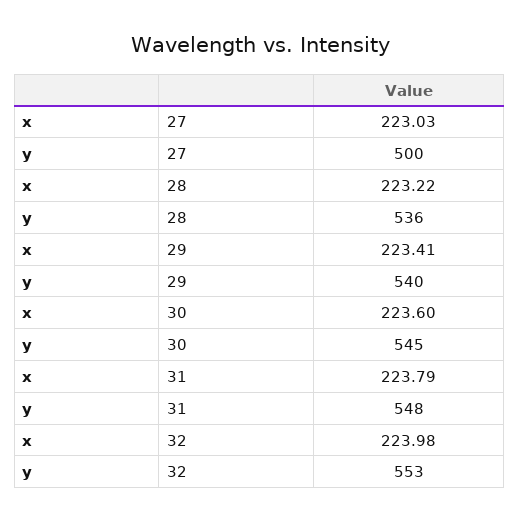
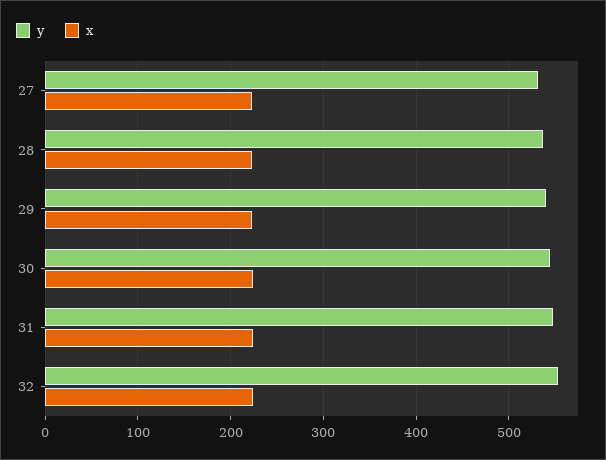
  {
    "x": {
      "27": 223.03,
      "28": 223.22,
      "29": 223.41,
      "30": 223.6,
      "31": 223.79,
      "32": 223.98
    },
    "y": {
-     "27": 500,
+     "27": 530,
      "28": 536,
      "29": 540,
      "30": 545,
      "31": 548,
      "32": 553
    }
  }

